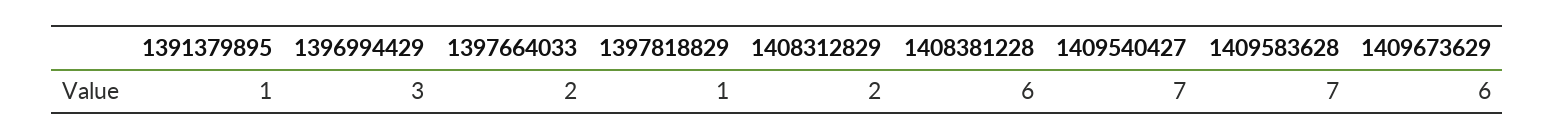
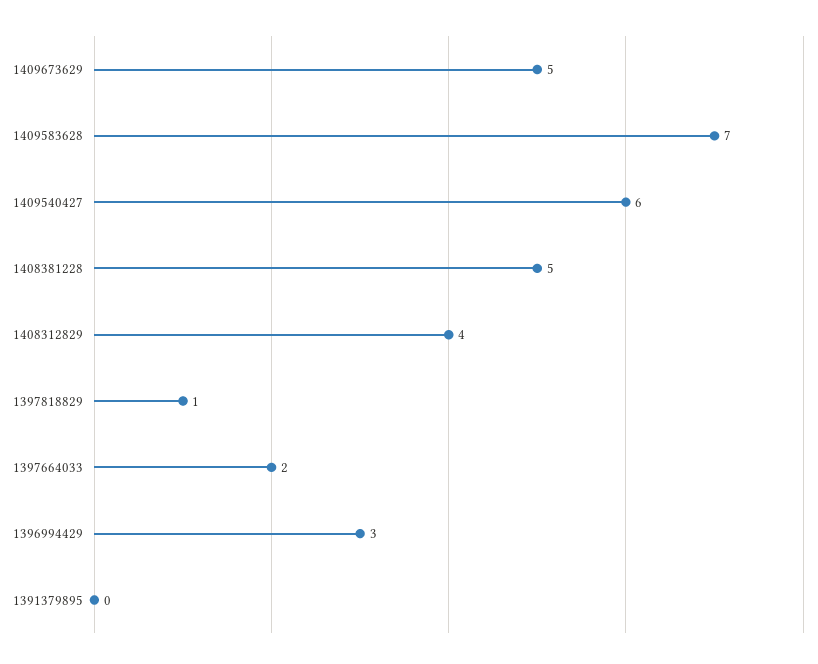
  {
-   "1391379895": 1,
+   "1391379895": 0,
    "1396994429": 3,
    "1397664033": 2,
    "1397818829": 1,
-   "1408312829": 2,
+   "1408312829": 4,
-   "1408381228": 6,
+   "1408381228": 5,
-   "1409540427": 7,
+   "1409540427": 6,
    "1409583628": 7,
-   "1409673629": 6
+   "1409673629": 5
  }

